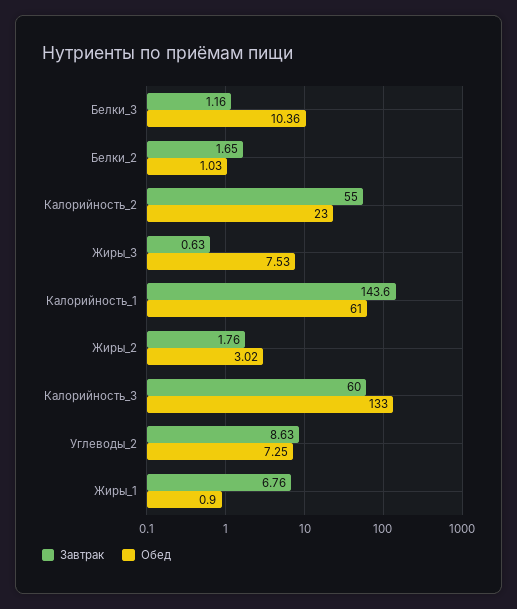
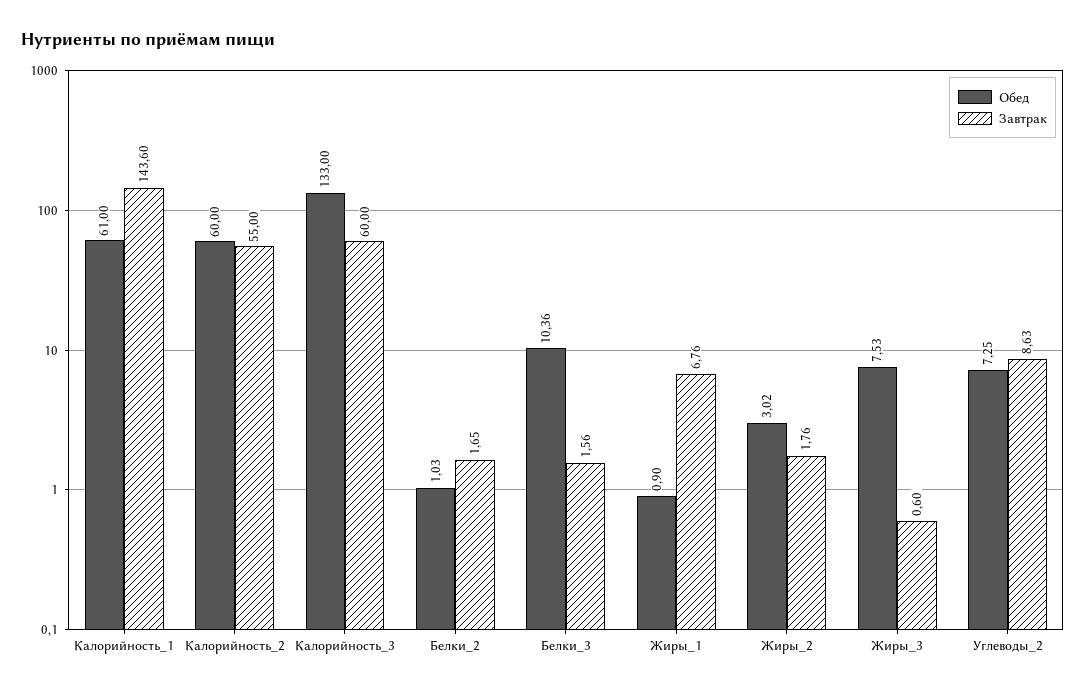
  {
    "Завтрак": {
-     "Белки_3": 1.16,
+     "Белки_3": 1.56,
      "Белки_2": 1.65,
      "Калорийность_2": 55,
-     "Жиры_3": 0.63,
+     "Жиры_3": 0.6,
      "Калорийность_1": 143.6,
      "Жиры_2": 1.76,
      "Калорийность_3": 60,
      "Углеводы_2": 8.63,
      "Жиры_1": 6.76
    },
    "Обед": {
      "Белки_3": 10.36,
      "Белки_2": 1.03,
-     "Калорийность_2": 23,
+     "Калорийность_2": 60,
      "Жиры_3": 7.53,
      "Калорийность_1": 61,
      "Жиры_2": 3.02,
      "Калорийность_3": 133,
      "Углеводы_2": 7.25,
      "Жиры_1": 0.9
    }
  }

